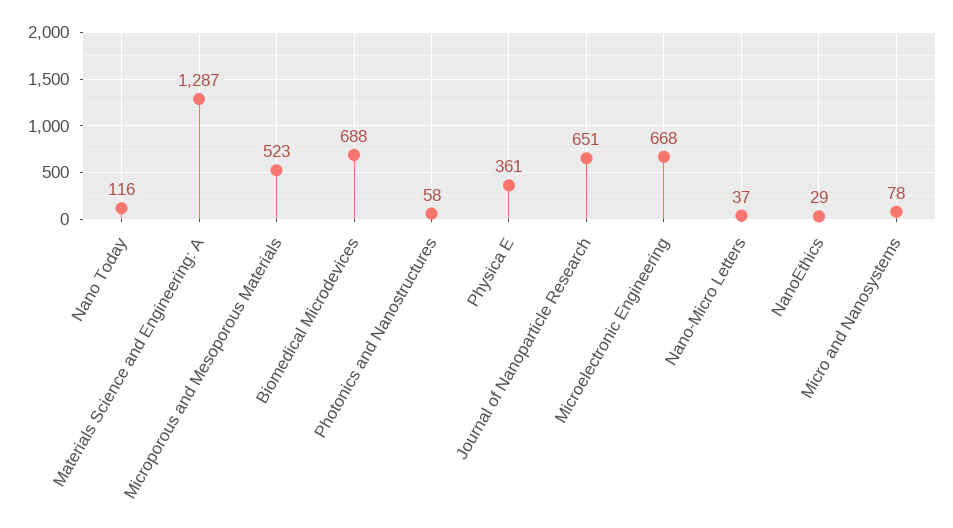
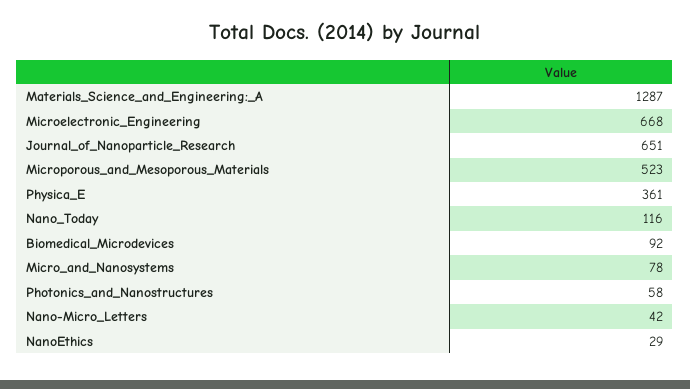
  {
    "Nano Today": 116,
    "Materials Science and Engineering: A": 1287,
    "Microporous and Mesoporous Materials": 523,
-   "Biomedical Microdevices": 688,
+   "Biomedical Microdevices": 92,
    "Photonics and Nanostructures": 58,
    "Physica E": 361,
    "Journal of Nanoparticle Research": 651,
    "Microelectronic Engineering": 668,
-   "Nano-Micro Letters": 37,
+   "Nano-Micro Letters": 42,
    "NanoEthics": 29,
    "Micro and Nanosystems": 78
  }

